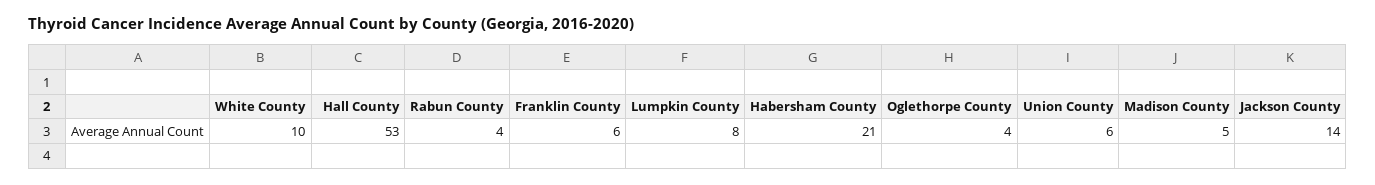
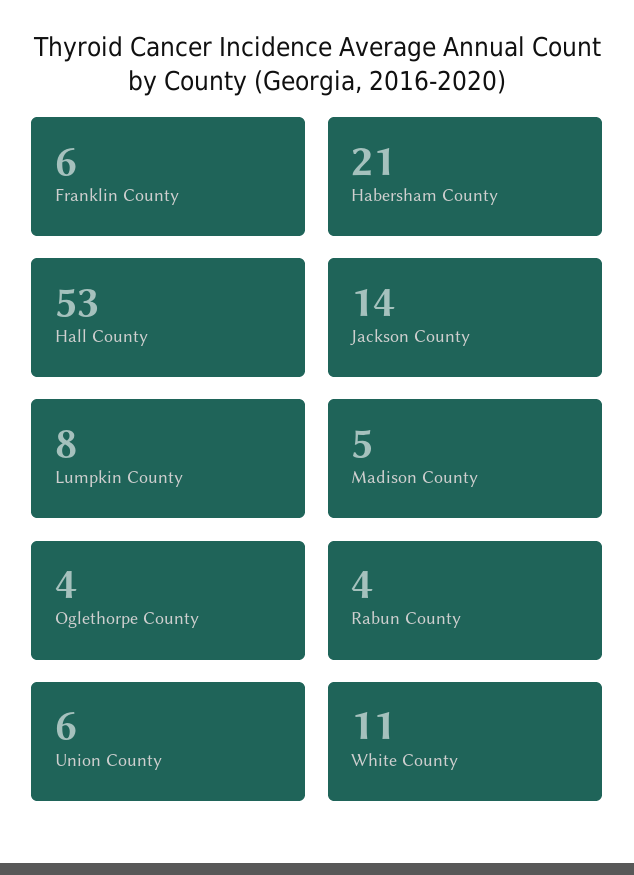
  {
-   "White County": 10,
+   "White County": 11,
    "Hall County": 53,
    "Rabun County": 4,
    "Franklin County": 6,
    "Lumpkin County": 8,
    "Habersham County": 21,
    "Oglethorpe County": 4,
    "Union County": 6,
    "Madison County": 5,
    "Jackson County": 14
  }

